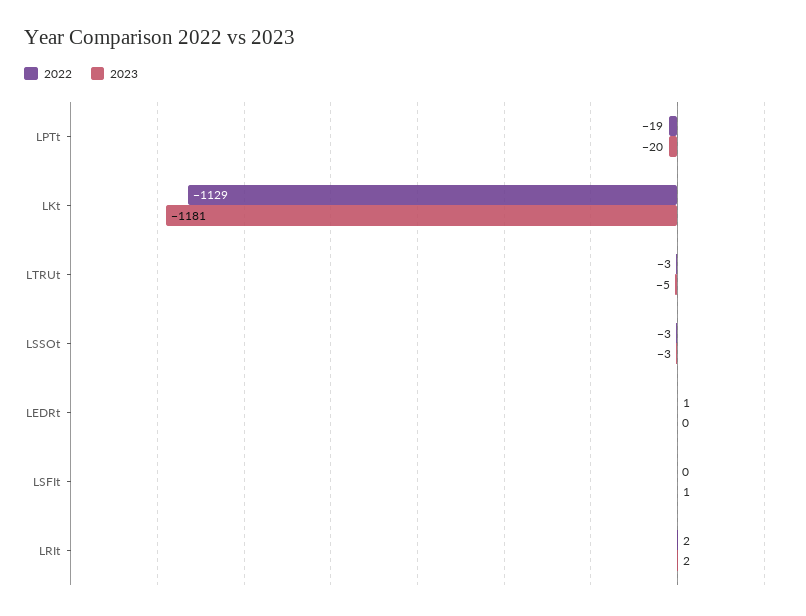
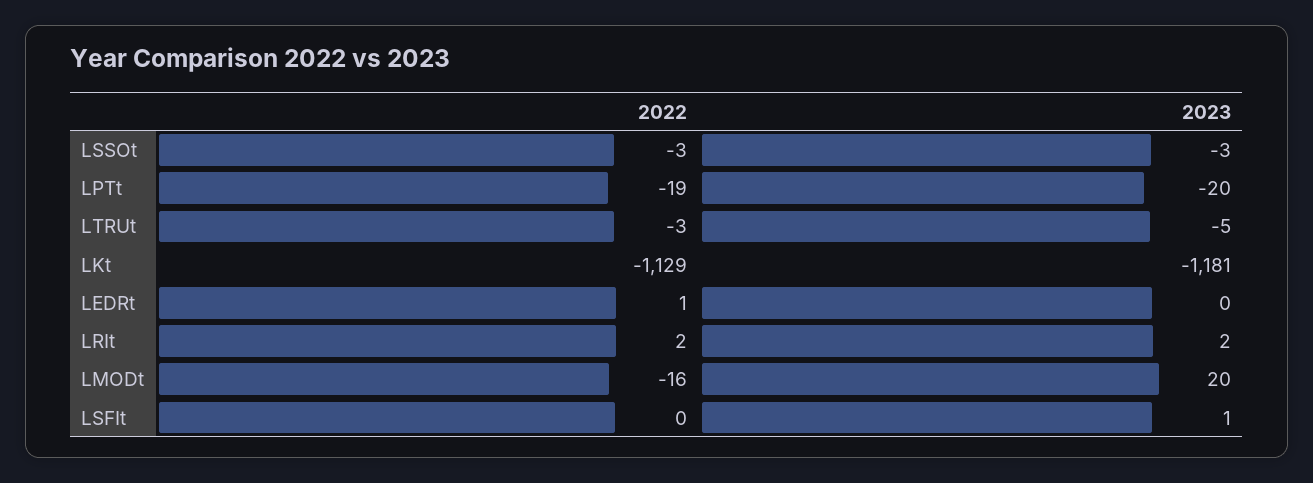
  {
    "2022": {
      "LPTt": -19,
      "LKt": -1129,
      "LTRUt": -3,
      "LSSOt": -3,
      "LEDRt": 1,
      "LSFIt": 0,
-     "LRIt": 2
+     "LRIt": 2,
+     "LMODt": -16
    },
    "2023": {
      "LPTt": -20,
      "LKt": -1181,
      "LTRUt": -5,
      "LSSOt": -3,
      "LEDRt": 0,
      "LSFIt": 1,
-     "LRIt": 2
+     "LRIt": 2,
+     "LMODt": 20
    }
  }

